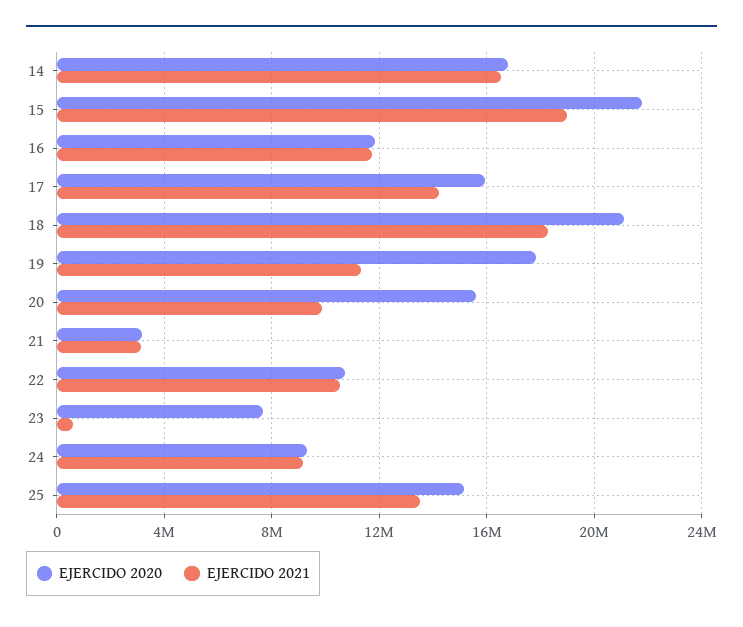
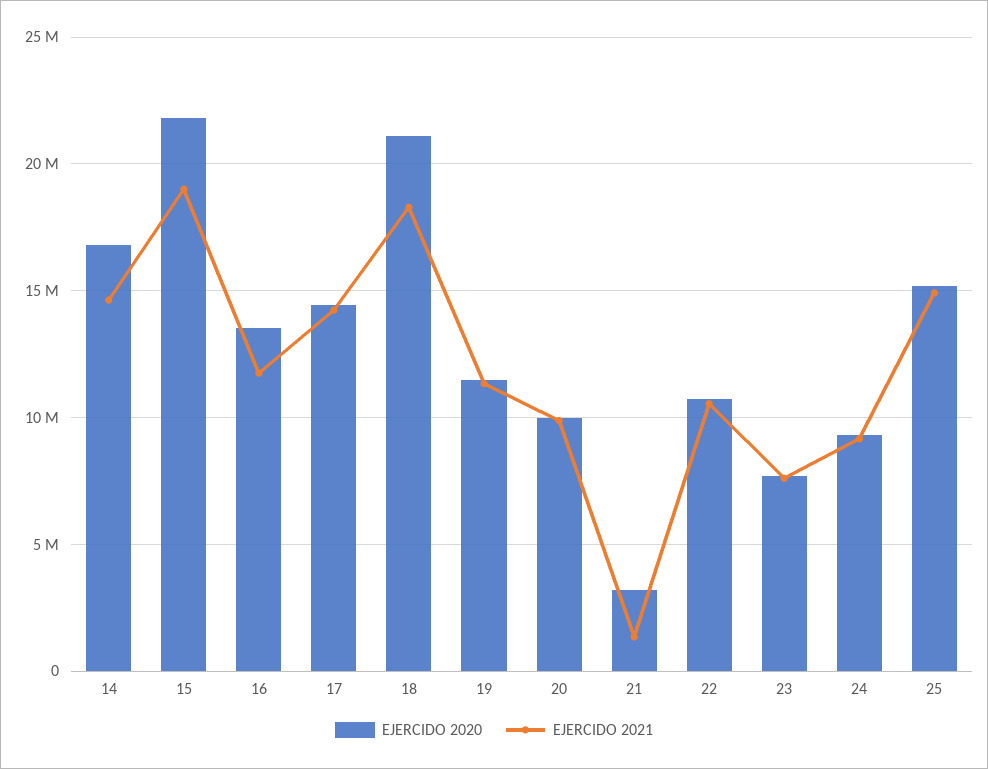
  {
    "EJERCIDO 2020": {
      "14": 17000000,
      "15": 22000000,
-     "16": 12000000,
+     "16": 13500000,
-     "17": 16000000,
+     "17": 14500000,
      "18": 21000000,
-     "19": 18000000,
+     "19": 11500000,
-     "20": 15500000,
+     "20": 10000000,
      "21": 3000000,
      "22": 10500000,
      "23": 7500000,
      "24": 9500000,
      "25": 15000000
    },
    "EJERCIDO 2021": {
-     "14": 16500000,
+     "14": 14500000,
      "15": 19000000,
      "16": 11500000,
      "17": 14000000,
      "18": 18500000,
      "19": 11500000,
      "20": 10000000,
-     "21": 3000000,
+     "21": 1500000,
      "22": 10500000,
-     "23": 500000,
+     "23": 7500000,
      "24": 9000000,
-     "25": 13500000
+     "25": 15000000
    }
  }

